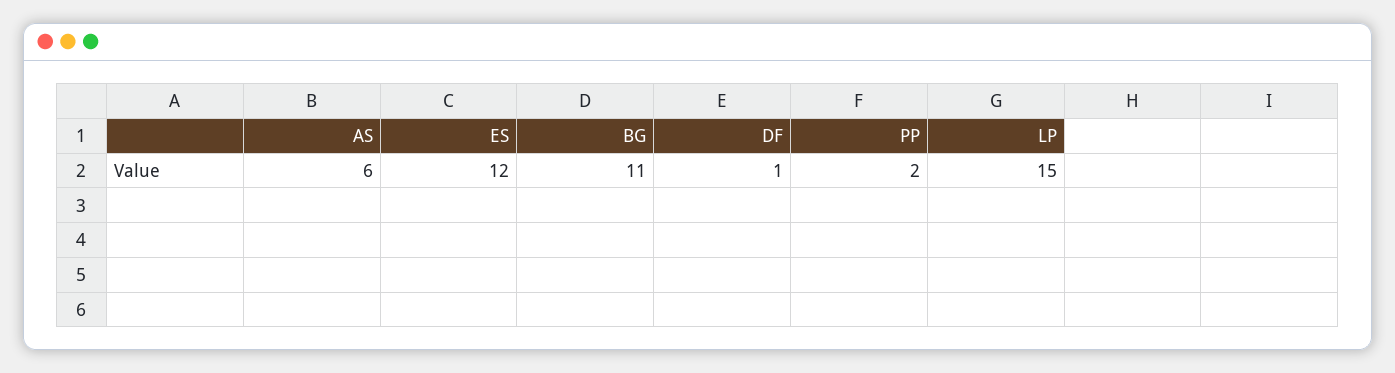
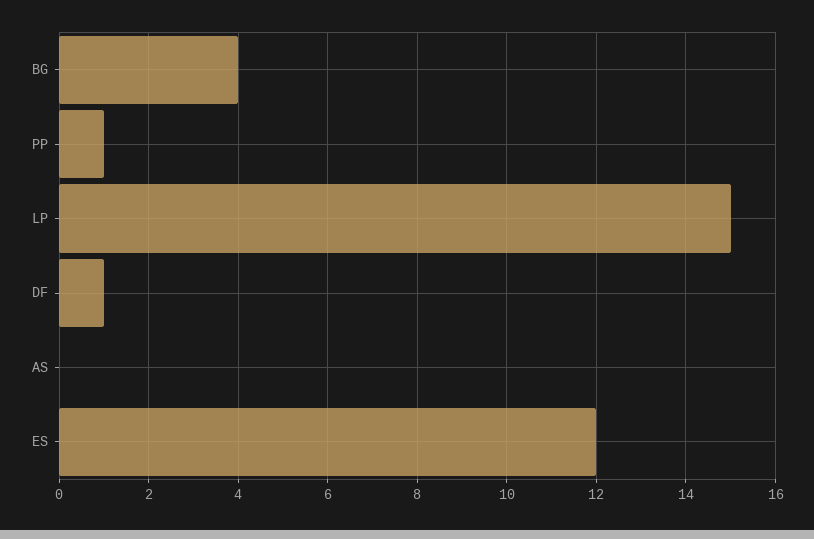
  {
-   "AS": 6,
+   "AS": 0,
    "ES": 12,
-   "BG": 11,
+   "BG": 4,
    "DF": 1,
-   "PP": 2,
+   "PP": 1,
    "LP": 15
  }

